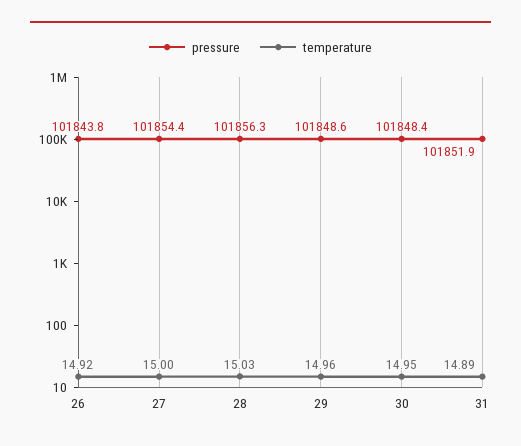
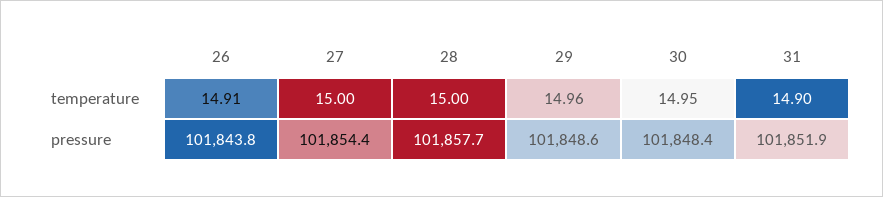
  {
    "pressure": {
      "26": 101843.8,
      "27": 101854.4,
-     "28": 101856.3,
+     "28": 101857.7,
      "29": 101848.6,
      "30": 101848.4,
      "31": 101851.9
    },
    "temperature": {
-     "26": 14.92,
+     "26": 14.91,
      "27": 15,
-     "28": 15.03,
+     "28": 15,
      "29": 14.96,
      "30": 14.95,
-     "31": 14.89
+     "31": 14.9
    }
  }

